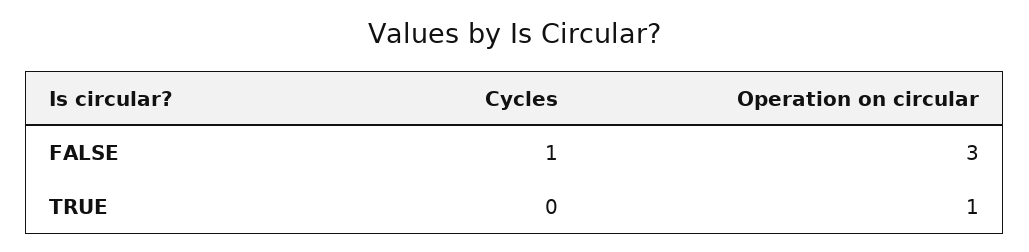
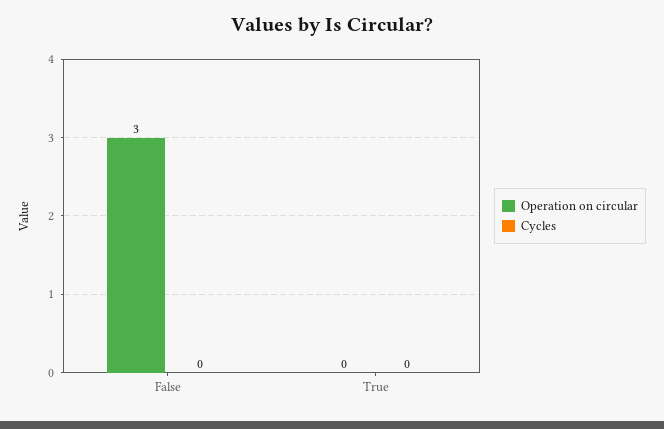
  {
    "Cycles": {
-     "FALSE": 1,
+     "FALSE": 0,
      "TRUE": 0
    },
    "Operation on circular": {
      "FALSE": 3,
-     "TRUE": 1
+     "TRUE": 0
    }
  }

